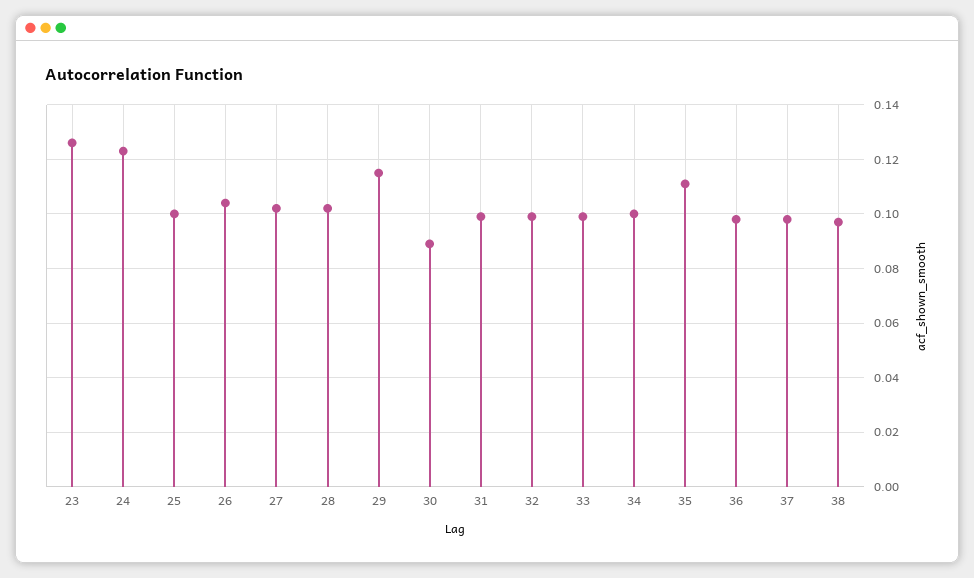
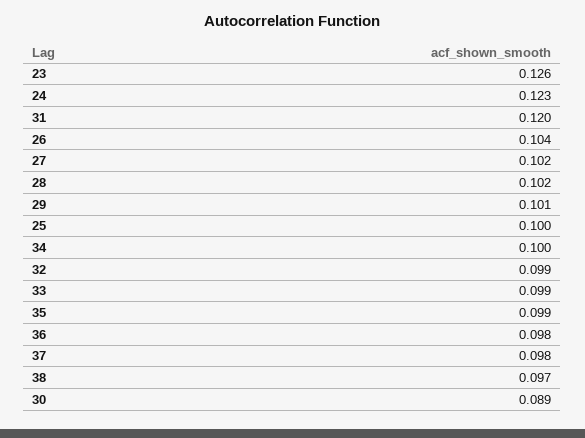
  {
    "23": 0.126,
    "24": 0.123,
    "25": 0.1,
    "26": 0.104,
    "27": 0.102,
    "28": 0.102,
-   "29": 0.115,
+   "29": 0.101,
    "30": 0.089,
-   "31": 0.1,
+   "31": 0.12,
    "32": 0.099,
    "33": 0.099,
    "34": 0.1,
-   "35": 0.11,
+   "35": 0.099,
    "36": 0.098,
    "37": 0.098,
    "38": 0.097
  }

